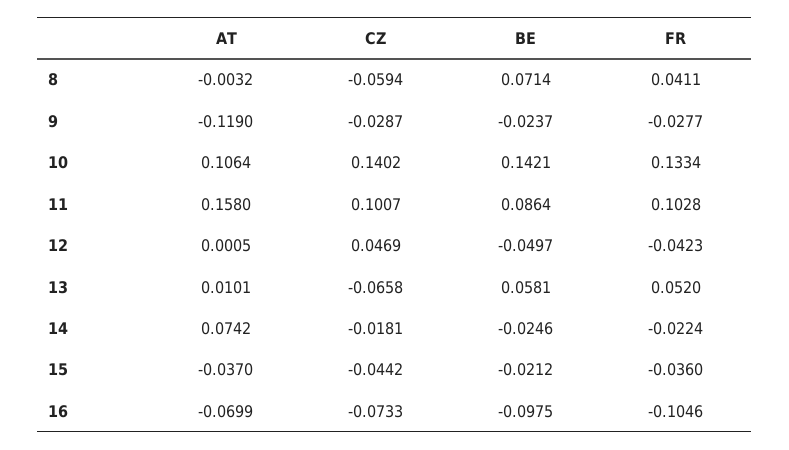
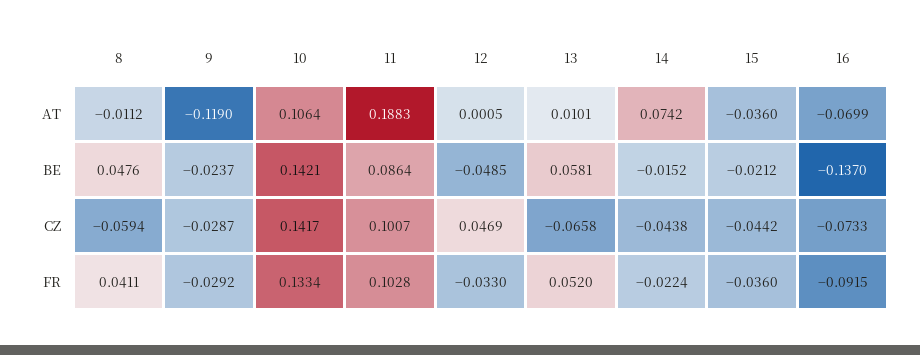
  {
    "AT": {
-     "8": -0.0032,
+     "8": -0.0112,
      "9": -0.119,
      "10": 0.1064,
-     "11": 0.158,
+     "11": 0.1883,
      "12": 0.0005,
      "13": 0.0101,
      "14": 0.0742,
-     "15": -0.037,
+     "15": -0.036,
      "16": -0.0699
    },
    "CZ": {
      "8": -0.0594,
      "9": -0.0287,
-     "10": 0.1402,
+     "10": 0.1417,
      "11": 0.1007,
      "12": 0.0469,
      "13": -0.0658,
-     "14": -0.0181,
+     "14": -0.0438,
      "15": -0.0442,
      "16": -0.0733
    },
    "BE": {
-     "8": 0.0714,
+     "8": 0.0476,
      "9": -0.0237,
      "10": 0.1421,
      "11": 0.0864,
-     "12": -0.0497,
+     "12": -0.0485,
      "13": 0.0581,
-     "14": -0.0246,
+     "14": -0.0152,
      "15": -0.0212,
-     "16": -0.0975
+     "16": -0.137
    },
    "FR": {
      "8": 0.0411,
-     "9": -0.0277,
+     "9": -0.0292,
      "10": 0.1334,
      "11": 0.1028,
-     "12": -0.0423,
+     "12": -0.033,
      "13": 0.052,
      "14": -0.0224,
      "15": -0.036,
-     "16": -0.1046
+     "16": -0.0915
    }
  }

